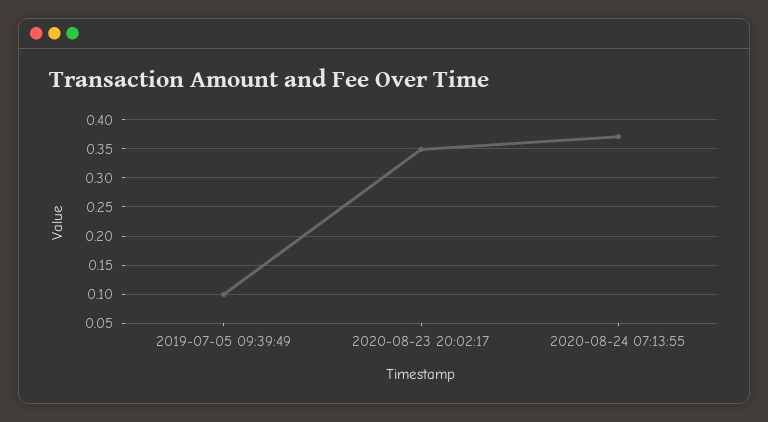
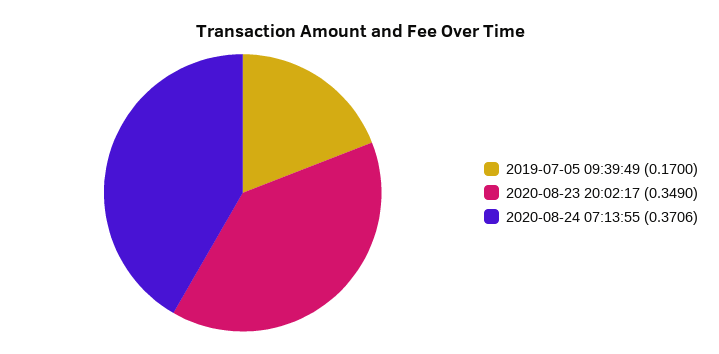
  {
-   "2019-07-05 09:39:49": 0.1,
+   "2019-07-05 09:39:49": 0.17,
    "2020-08-23 20:02:17": 0.349,
    "2020-08-24 07:13:55": 0.3706
  }

